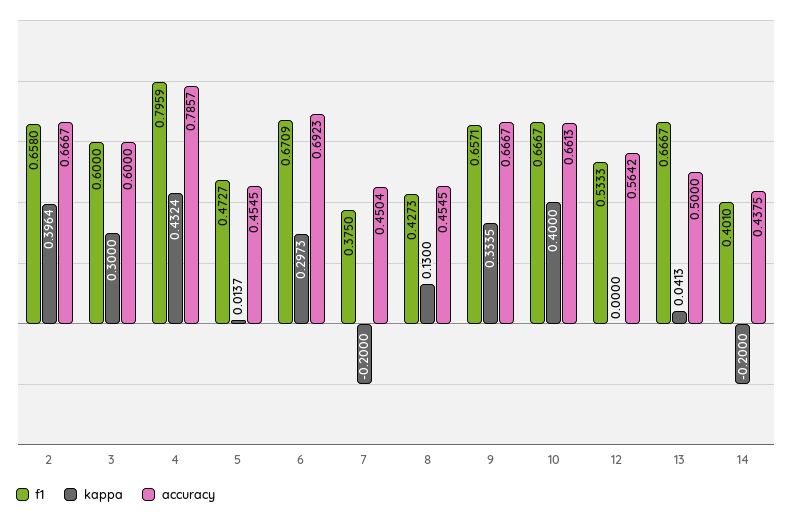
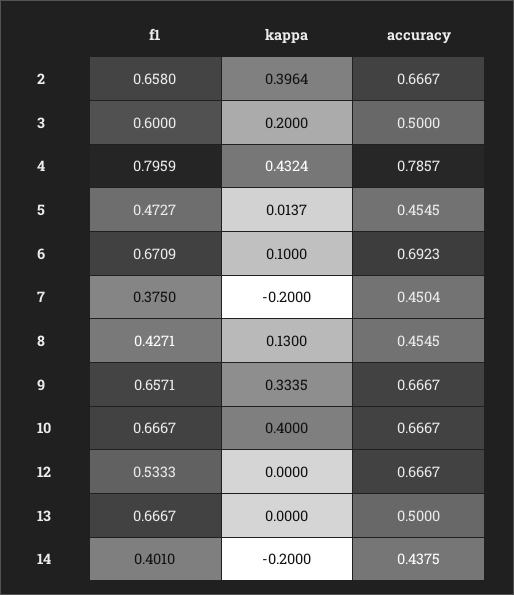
  {
    "f1": {
      "2": 0.658,
      "3": 0.6,
      "4": 0.7959,
      "5": 0.4727,
      "6": 0.6709,
      "7": 0.375,
-     "8": 0.4273,
+     "8": 0.4271,
      "9": 0.6571,
      "10": 0.6667,
      "12": 0.5333,
      "13": 0.6667,
      "14": 0.401
    },
    "kappa": {
      "2": 0.3964,
-     "3": 0.3,
+     "3": 0.2,
      "4": 0.4324,
      "5": 0.0137,
-     "6": 0.2973,
+     "6": 0.1,
      "7": -0.2,
      "8": 0.13,
      "9": 0.3335,
      "10": 0.4,
      "12": 0,
-     "13": 0.0413,
+     "13": 0,
      "14": -0.2
    },
    "accuracy": {
      "2": 0.6667,
-     "3": 0.6,
+     "3": 0.5,
      "4": 0.7857,
      "5": 0.4545,
      "6": 0.6923,
      "7": 0.4504,
      "8": 0.4545,
      "9": 0.6667,
-     "10": 0.6613,
+     "10": 0.6667,
-     "12": 0.5642,
+     "12": 0.6667,
      "13": 0.5,
      "14": 0.4375
    }
  }

